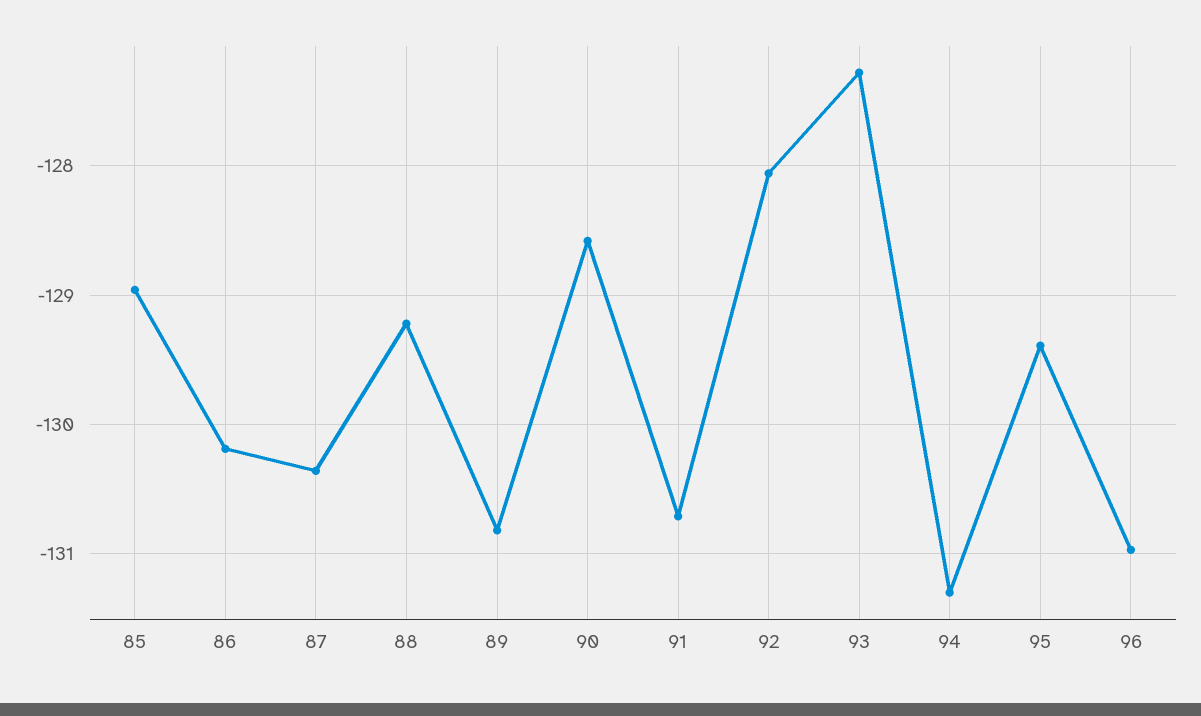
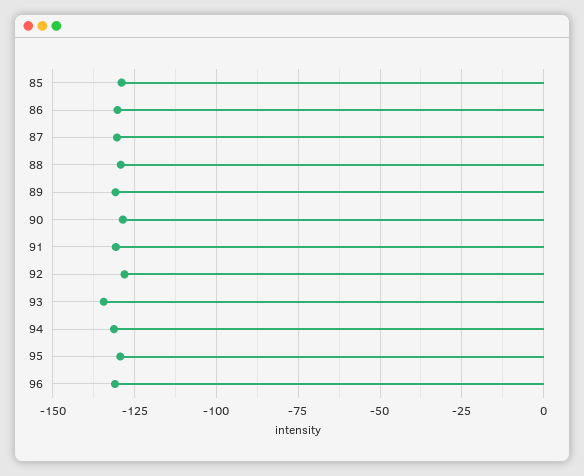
  {
    "85": -129,
    "86": -130.2,
    "87": -130.4,
    "88": -129.2,
    "89": -130.8,
    "90": -128.6,
    "91": -130.7,
    "92": -128.1,
-   "93": -127.3,
+   "93": -135,
    "94": -131.3,
    "95": -129.4,
    "96": -131
  }

